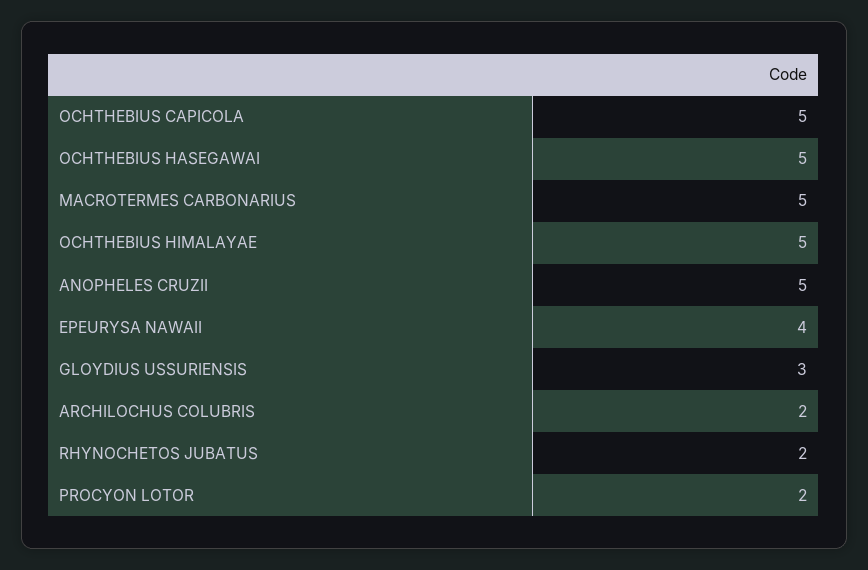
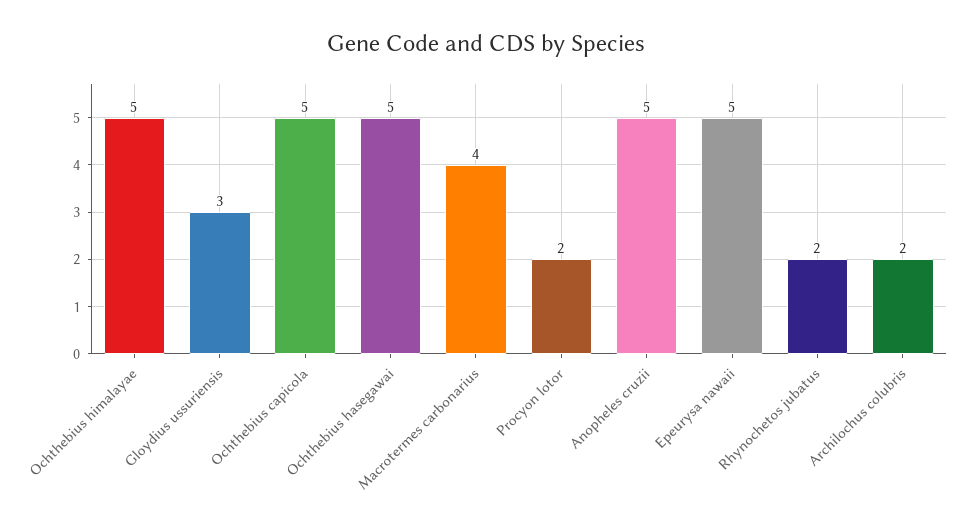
  {
    "OCHTHEBIUS CAPICOLA": 5,
    "OCHTHEBIUS HASEGAWAI": 5,
-   "MACROTERMES CARBONARIUS": 5,
+   "MACROTERMES CARBONARIUS": 4,
    "OCHTHEBIUS HIMALAYAE": 5,
    "ANOPHELES CRUZII": 5,
-   "EPEURYSA NAWAII": 4,
+   "EPEURYSA NAWAII": 5,
    "GLOYDIUS USSURIENSIS": 3,
    "ARCHILOCHUS COLUBRIS": 2,
    "RHYNOCHETOS JUBATUS": 2,
    "PROCYON LOTOR": 2
  }

